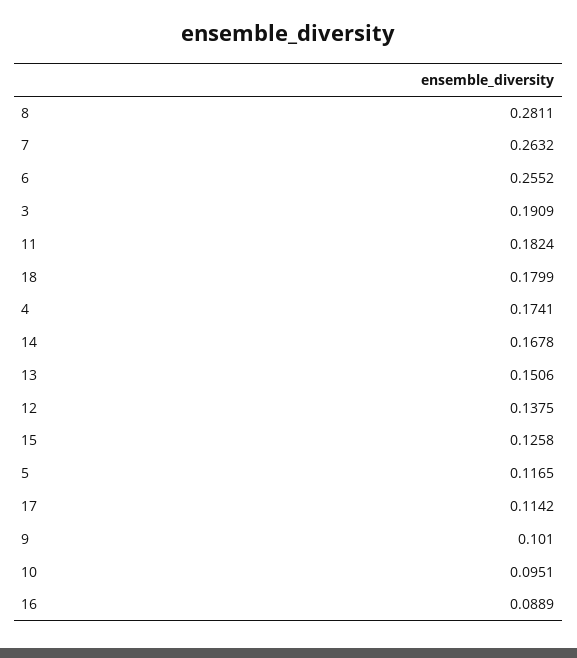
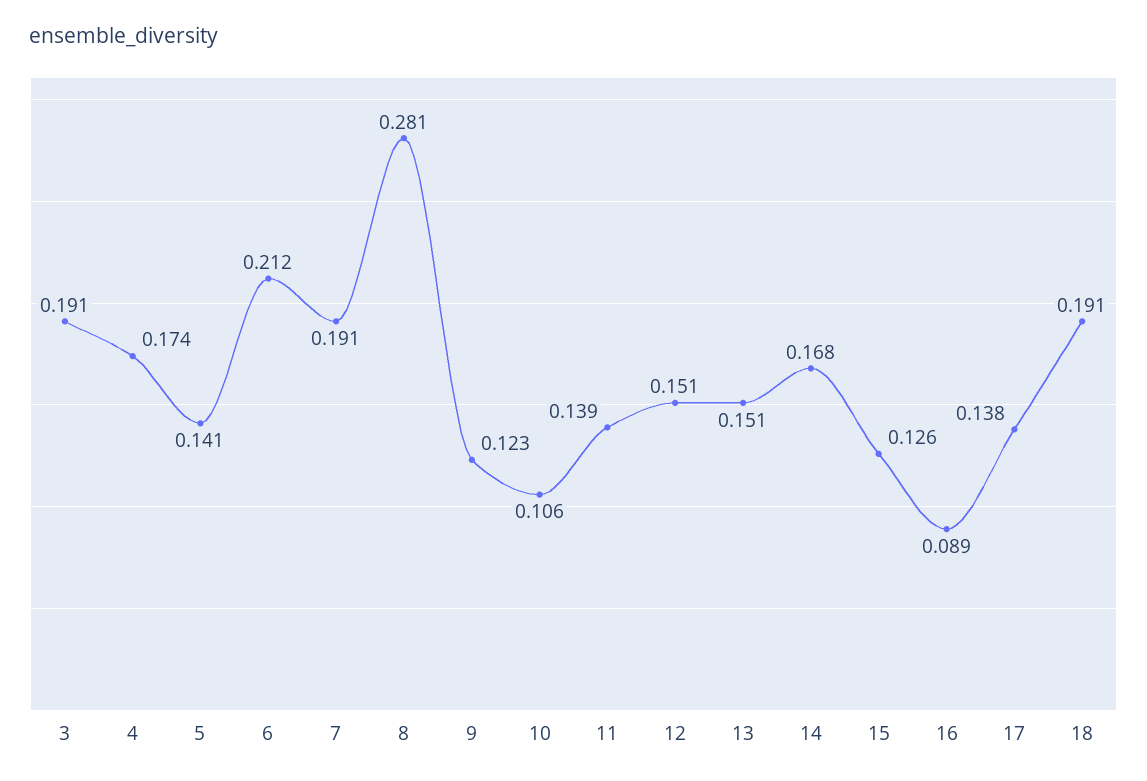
  {
    "8": 0.2811,
-   "7": 0.2632,
+   "7": 0.191,
-   "6": 0.2552,
+   "6": 0.212,
    "3": 0.1909,
-   "11": 0.1824,
+   "11": 0.139,
-   "18": 0.1799,
+   "18": 0.191,
    "4": 0.1741,
    "14": 0.1678,
    "13": 0.1506,
-   "12": 0.1375,
+   "12": 0.151,
    "15": 0.1258,
-   "5": 0.1165,
+   "5": 0.141,
-   "17": 0.1142,
+   "17": 0.138,
-   "9": 0.101,
+   "9": 0.123,
-   "10": 0.0951,
+   "10": 0.106,
    "16": 0.0889
  }

